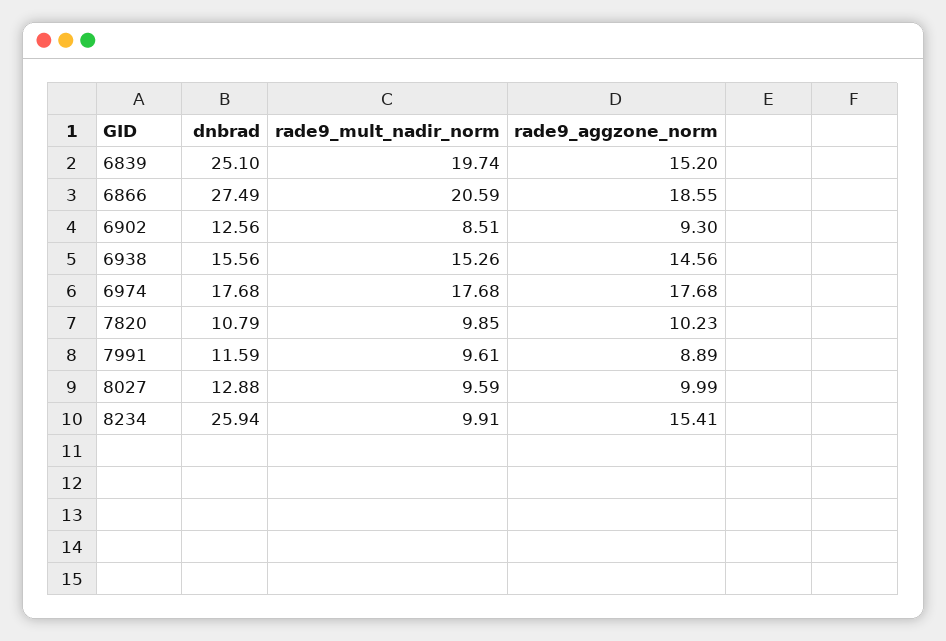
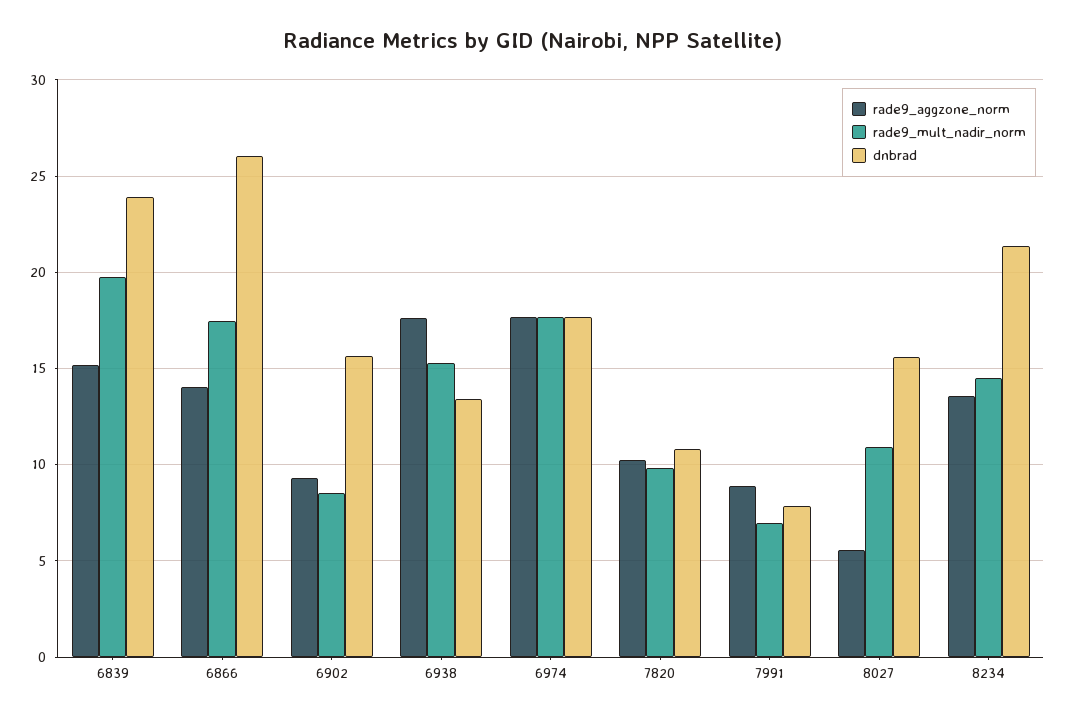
  {
    "dnbrad": {
-     "6839": 25.1,
+     "6839": 24,
-     "6866": 27.49,
+     "6866": 26,
-     "6902": 12.56,
+     "6902": 15.5,
-     "6938": 15.56,
+     "6938": 13.5,
      "6974": 17.68,
      "7820": 10.79,
-     "7991": 11.59,
+     "7991": 8,
-     "8027": 12.88,
+     "8027": 15.5,
-     "8234": 25.94
+     "8234": 21.5
    },
    "rade9_mult_nadir_norm": {
      "6839": 19.74,
-     "6866": 20.59,
+     "6866": 17.5,
      "6902": 8.51,
      "6938": 15.26,
      "6974": 17.68,
      "7820": 9.85,
-     "7991": 9.61,
+     "7991": 7,
-     "8027": 9.59,
+     "8027": 11,
-     "8234": 9.91
+     "8234": 14.5
    },
    "rade9_aggzone_norm": {
      "6839": 15.2,
-     "6866": 18.55,
+     "6866": 14,
      "6902": 9.3,
-     "6938": 14.56,
+     "6938": 17.5,
      "6974": 17.68,
      "7820": 10.23,
      "7991": 8.89,
-     "8027": 9.99,
+     "8027": 5.5,
-     "8234": 15.41
+     "8234": 13.5
    }
  }

